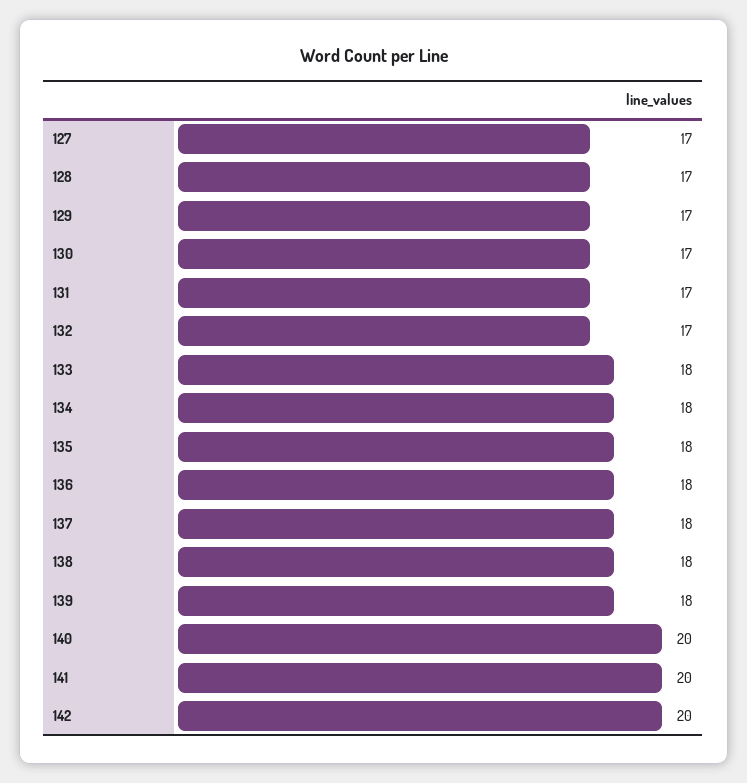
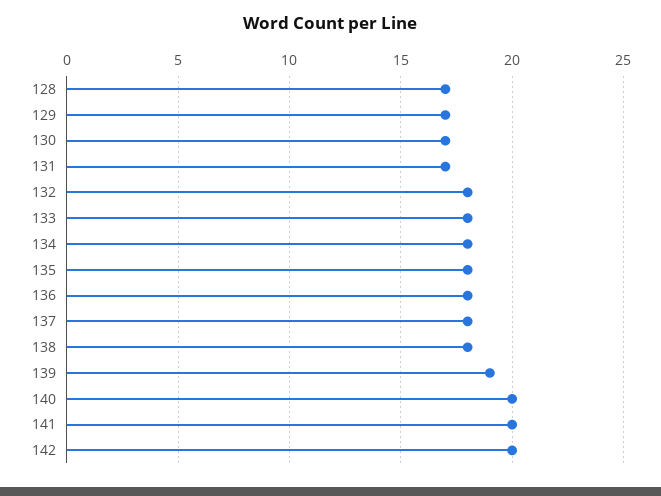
  {
-   "127": 17,
    "128": 17,
    "129": 17,
    "130": 17,
    "131": 17,
-   "132": 17,
+   "132": 18,
    "133": 18,
    "134": 18,
    "135": 18,
    "136": 18,
    "137": 18,
    "138": 18,
-   "139": 18,
+   "139": 19,
    "140": 20,
    "141": 20,
    "142": 20
  }

